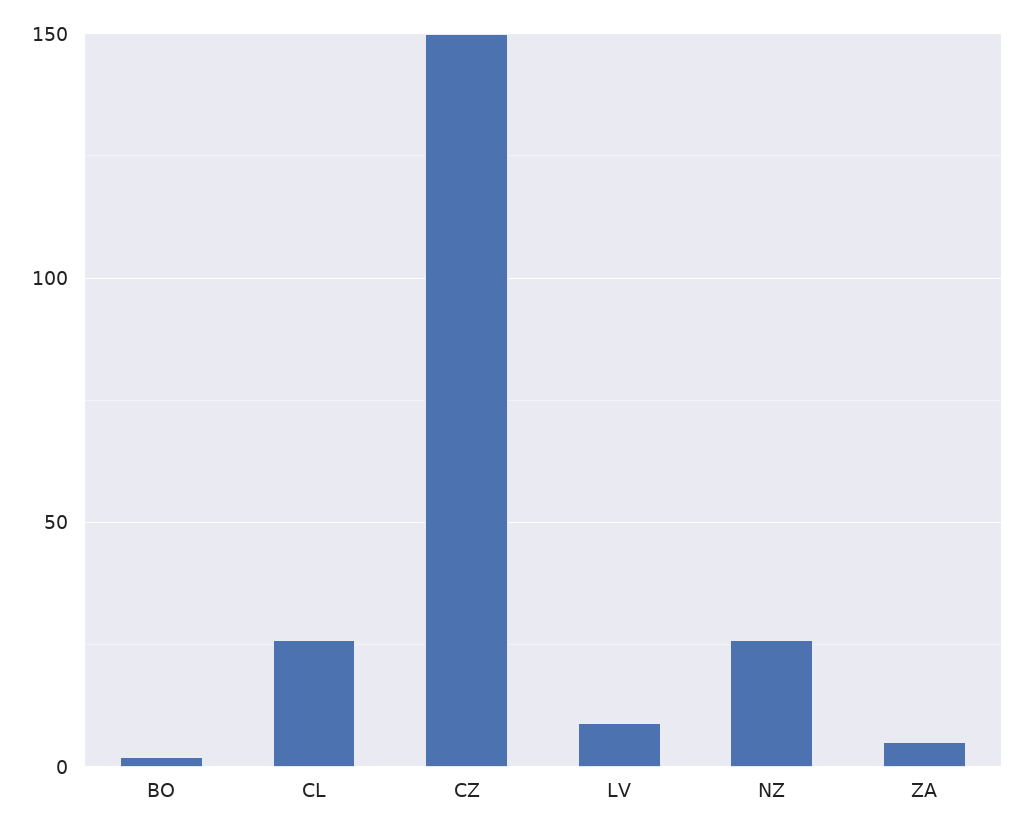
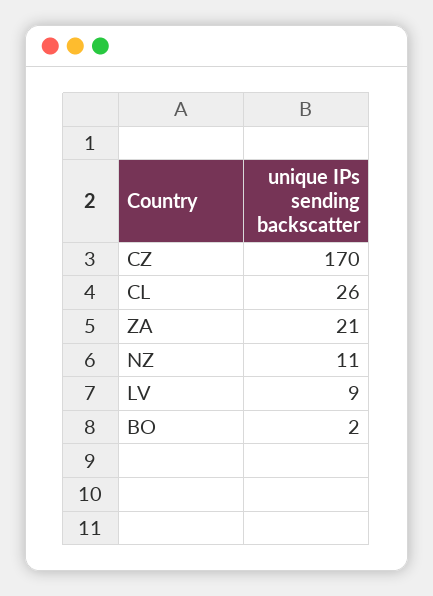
  {
    "BO": 2,
    "CL": 26,
-   "CZ": 150,
+   "CZ": 170,
    "LV": 9,
-   "NZ": 25,
+   "NZ": 11,
-   "ZA": 5
+   "ZA": 21
  }

